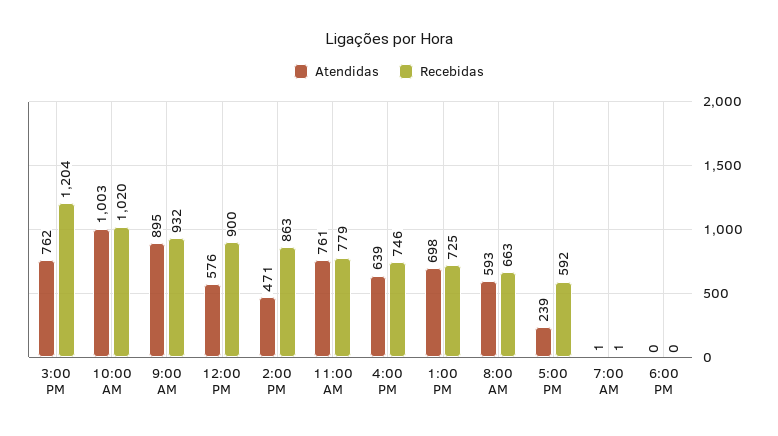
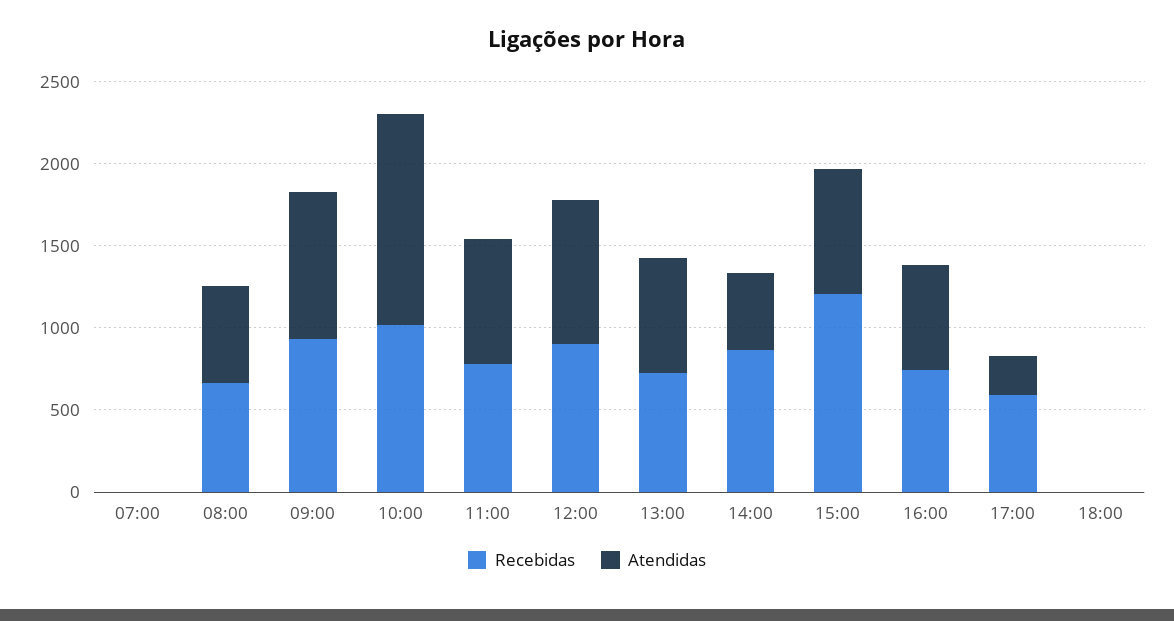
  {
    "Atendidas": {
      "3:00 PM": 762,
-     "10:00 AM": 1003,
+     "10:00 AM": 1300,
      "9:00 AM": 895,
-     "12:00 PM": 576,
+     "12:00 PM": 900,
      "2:00 PM": 471,
      "11:00 AM": 761,
      "4:00 PM": 639,
      "1:00 PM": 698,
      "8:00 AM": 593,
      "5:00 PM": 239,
      "7:00 AM": 1,
      "6:00 PM": 0
    },
    "Recebidas": {
      "3:00 PM": 1204,
      "10:00 AM": 1020,
      "9:00 AM": 932,
      "12:00 PM": 900,
      "2:00 PM": 863,
      "11:00 AM": 779,
      "4:00 PM": 746,
      "1:00 PM": 725,
      "8:00 AM": 663,
      "5:00 PM": 592,
      "7:00 AM": 1,
      "6:00 PM": 0
    }
  }

